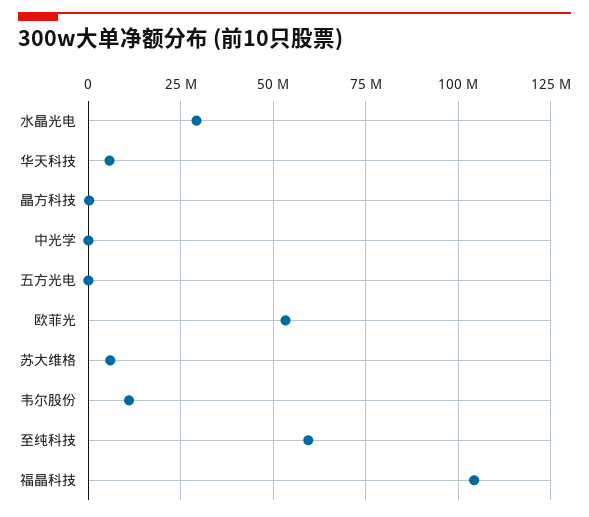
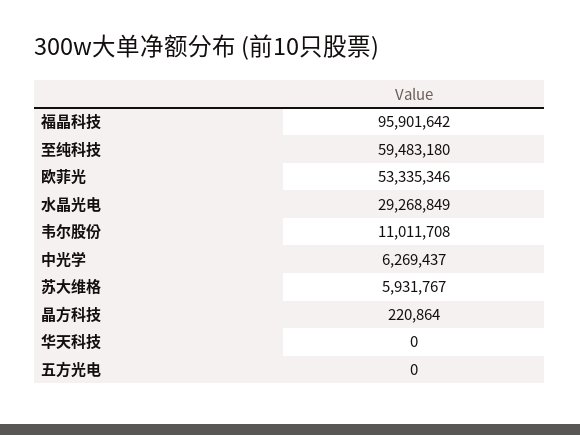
  {
    "水晶光电": 29268849,
-   "华天科技": 5000000,
+   "华天科技": 0,
    "晶方科技": 220864,
-   "中光学": 0,
+   "中光学": 6269437,
    "五方光电": 0,
    "欧菲光": 53335346,
    "苏大维格": 5931767,
    "韦尔股份": 11011708,
    "至纯科技": 59483180,
-   "福晶科技": 105000000
+   "福晶科技": 95901642
  }

